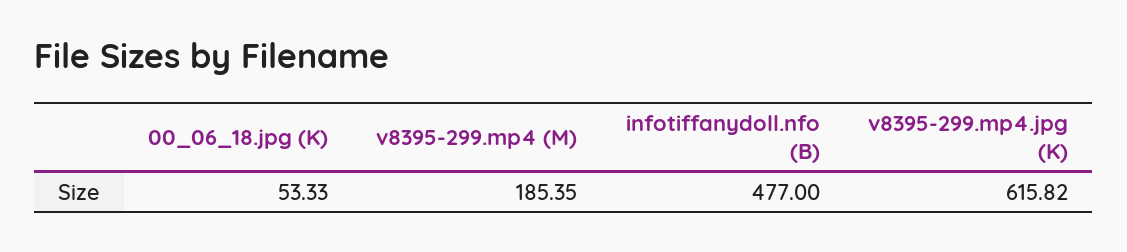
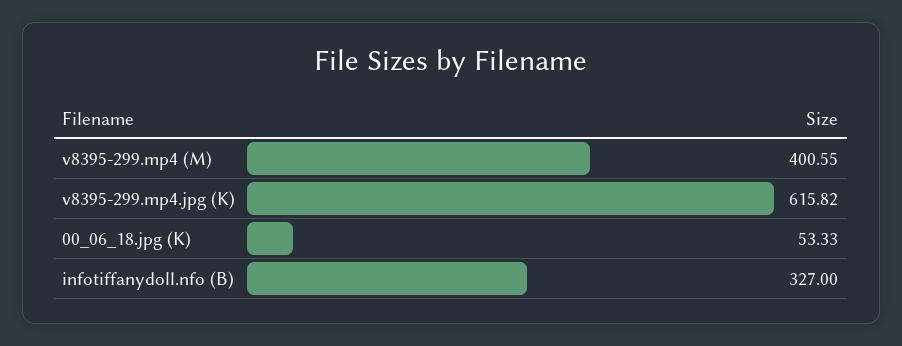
  {
    "00_06_18.jpg (K)": 53.33,
-   "v8395-299.mp4 (M)": 185.35,
+   "v8395-299.mp4 (M)": 400.55,
-   "infotiffanydoll.nfo (B)": 477,
+   "infotiffanydoll.nfo (B)": 327,
    "v8395-299.mp4.jpg (K)": 615.82
  }

